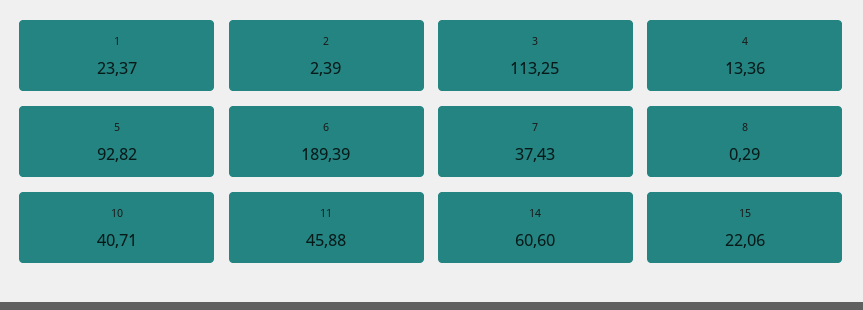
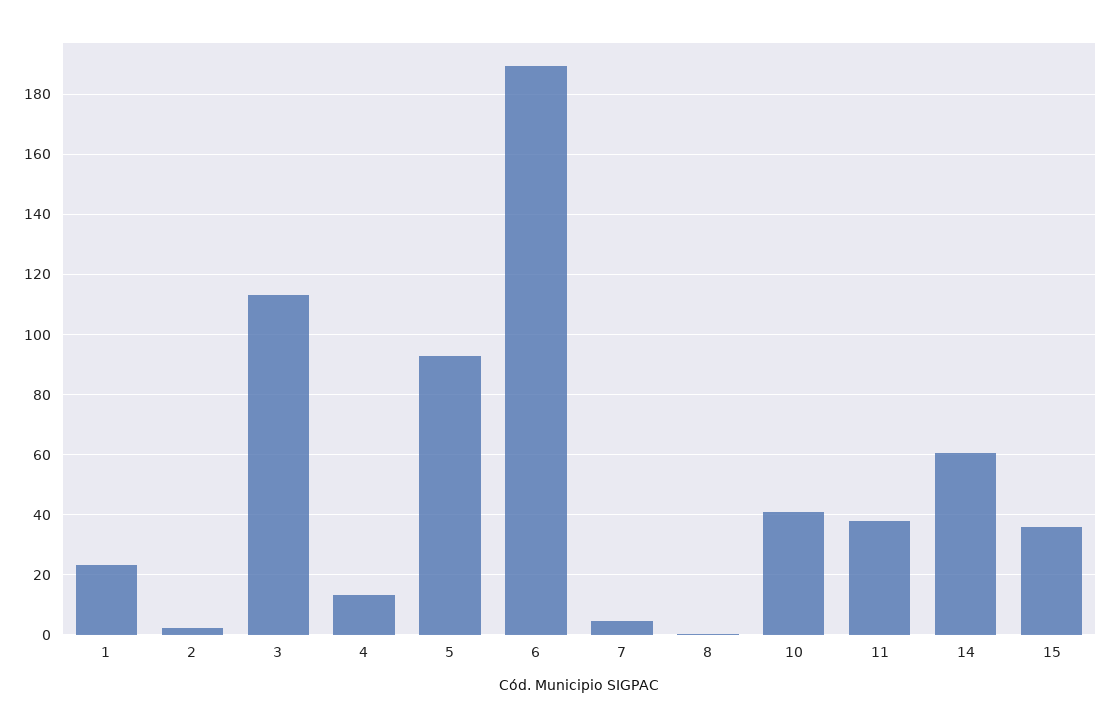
  {
    "1": 23.37,
    "2": 2.39,
    "3": 113.25,
    "4": 13.36,
    "5": 92.82,
    "6": 189.39,
-   "7": 37.43,
+   "7": 4,
    "8": 0.29,
    "10": 40.71,
-   "11": 45.88,
+   "11": 38,
    "14": 60.6,
-   "15": 22.06
+   "15": 36
  }

